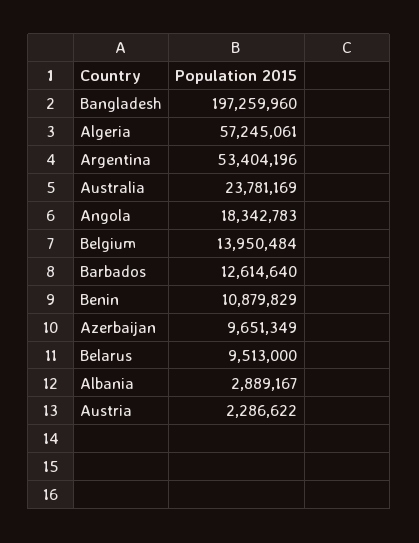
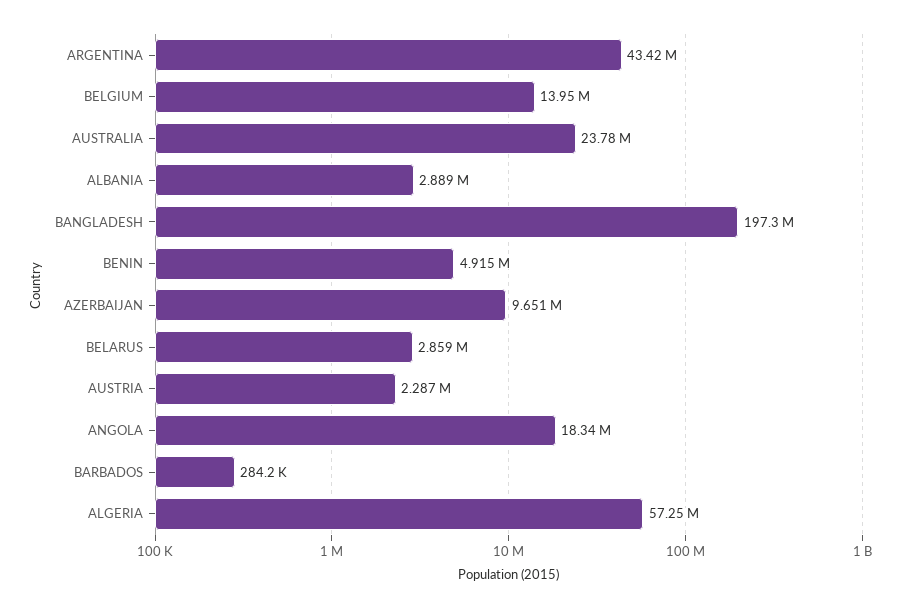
  {
    "Bangladesh": 197259960,
    "Algeria": 57245061,
-   "Argentina": 53404196,
+   "Argentina": 43420000,
    "Australia": 23781169,
    "Angola": 18342783,
    "Belgium": 13950484,
-   "Barbados": 12614640,
+   "Barbados": 284200,
-   "Benin": 10879829,
+   "Benin": 4915000,
    "Azerbaijan": 9651349,
-   "Belarus": 9513000,
+   "Belarus": 2859000,
    "Albania": 2889167,
    "Austria": 2286622
  }

